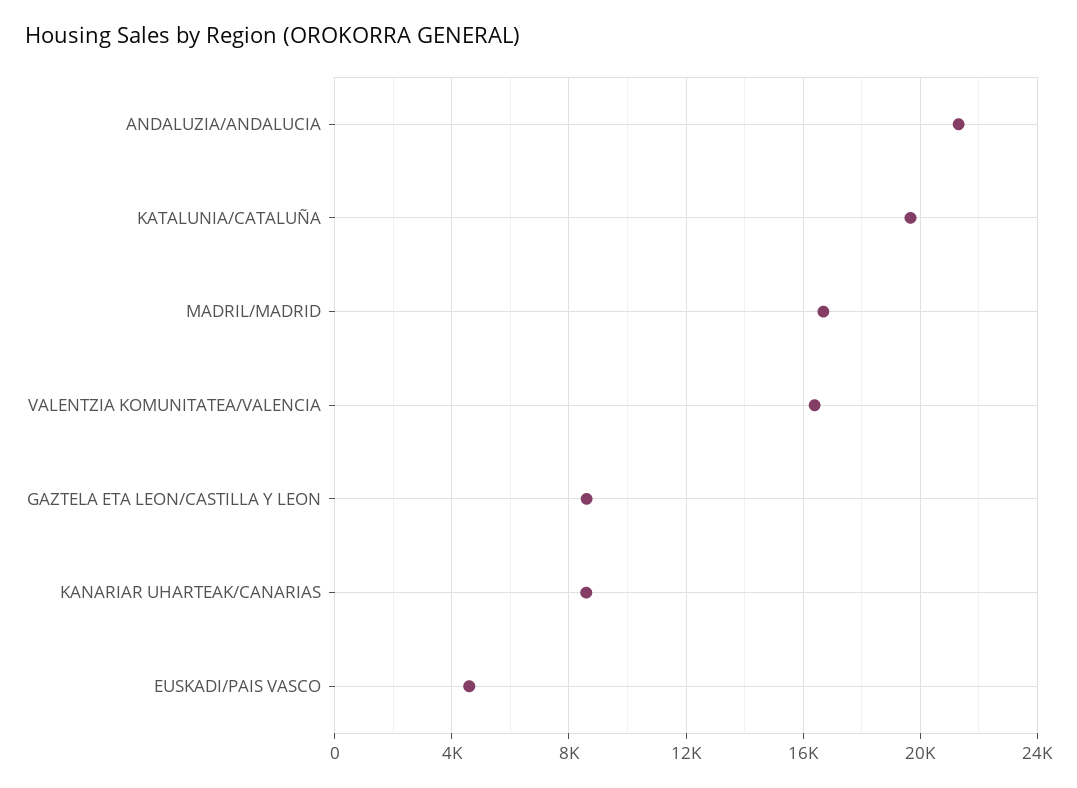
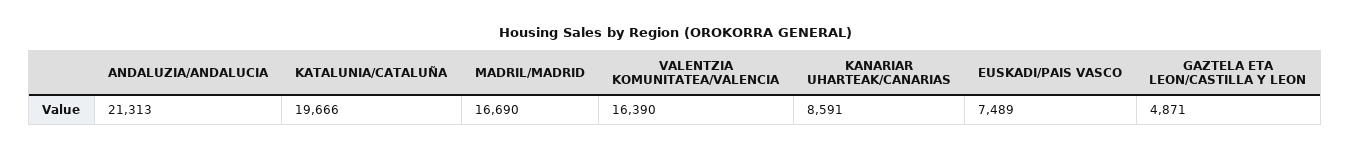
  {
    "ANDALUZIA/ANDALUCIA": 21313,
    "KATALUNIA/CATALUÑA": 19666,
    "MADRIL/MADRID": 16690,
    "VALENTZIA KOMUNITATEA/VALENCIA": 16390,
-   "GAZTELA ETA LEON/CASTILLA Y LEON": 8500,
+   "GAZTELA ETA LEON/CASTILLA Y LEON": 4871,
    "KANARIAR UHARTEAK/CANARIAS": 8591,
-   "EUSKADI/PAIS VASCO": 4500
+   "EUSKADI/PAIS VASCO": 7489
  }

